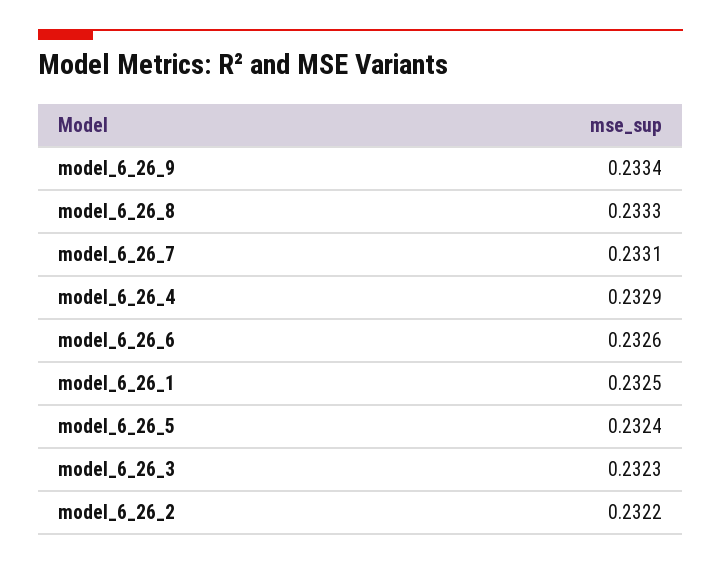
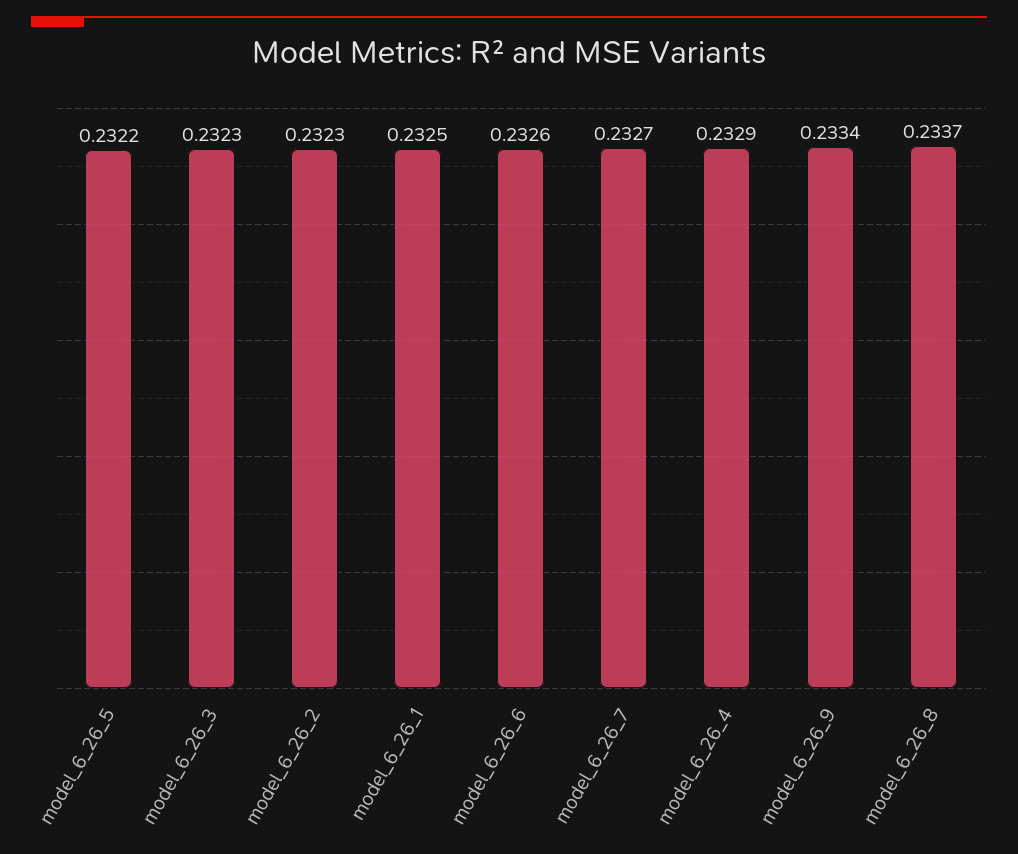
  {
    "model_6_26_9": 0.2334,
-   "model_6_26_8": 0.2333,
+   "model_6_26_8": 0.2337,
-   "model_6_26_7": 0.2331,
+   "model_6_26_7": 0.2327,
    "model_6_26_4": 0.2329,
    "model_6_26_6": 0.2326,
    "model_6_26_1": 0.2325,
-   "model_6_26_5": 0.2324,
+   "model_6_26_5": 0.2322,
    "model_6_26_3": 0.2323,
-   "model_6_26_2": 0.2322
+   "model_6_26_2": 0.2323
  }

